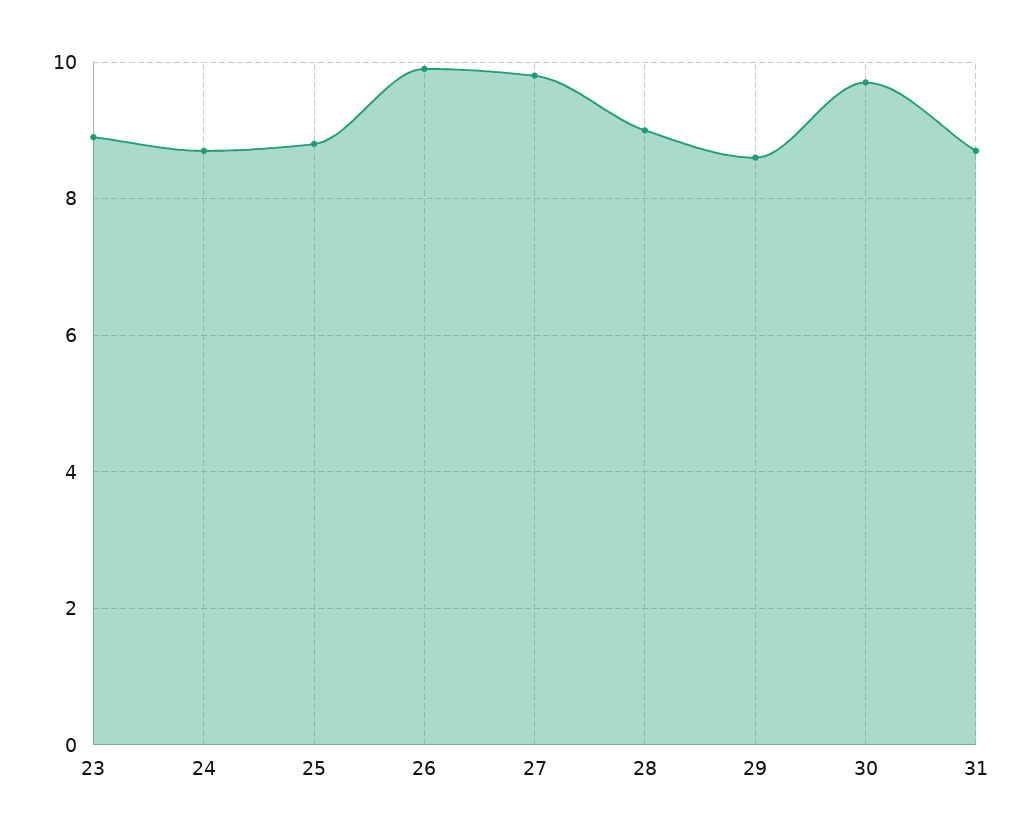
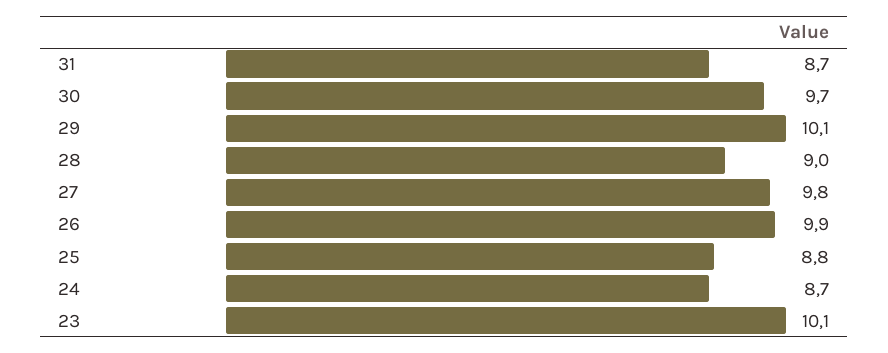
  {
-   "23": 9,
+   "23": 10.1,
    "24": 8.7,
    "25": 8.8,
    "26": 9.9,
    "27": 9.8,
    "28": 9,
-   "29": 8.5,
+   "29": 10.1,
    "30": 9.7,
    "31": 8.7
  }

